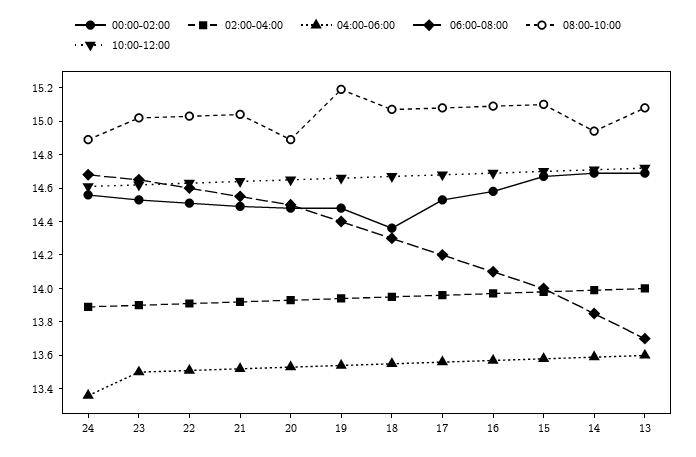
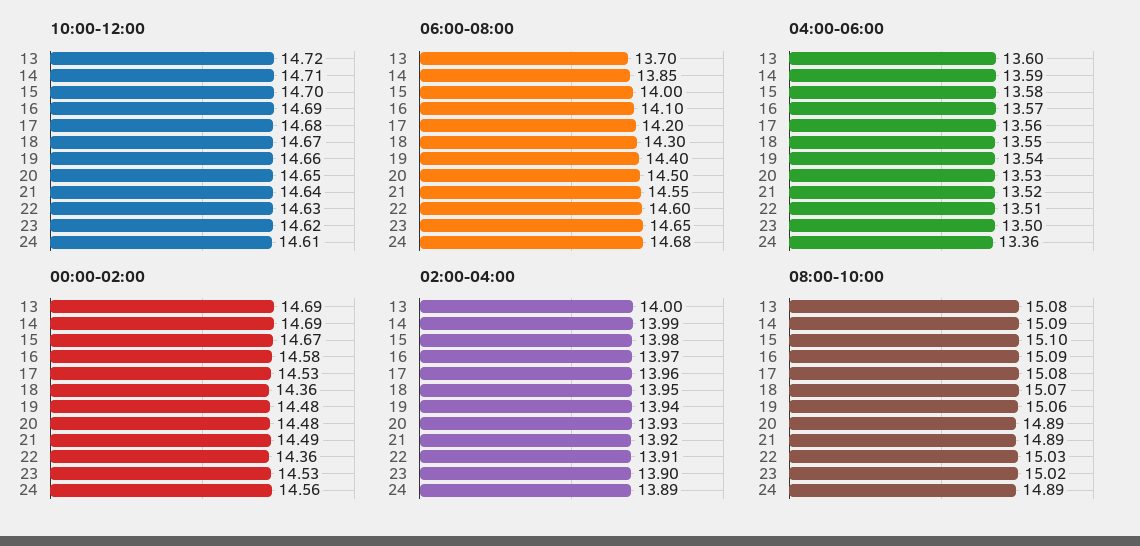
  {
    "00:00-02:00": {
      "24": 14.56,
      "23": 14.53,
-     "22": 14.5,
+     "22": 14.36,
      "21": 14.49,
      "20": 14.48,
      "19": 14.48,
      "18": 14.36,
      "17": 14.53,
      "16": 14.58,
      "15": 14.67,
      "14": 14.69,
      "13": 14.69
    },
    "02:00-04:00": {
      "24": 13.89,
      "23": 13.9,
      "22": 13.91,
      "21": 13.92,
      "20": 13.93,
      "19": 13.94,
      "18": 13.95,
      "17": 13.96,
      "16": 13.97,
      "15": 13.98,
      "14": 13.99,
      "13": 14
    },
    "04:00-06:00": {
      "24": 13.36,
      "23": 13.5,
      "22": 13.51,
      "21": 13.52,
      "20": 13.53,
      "19": 13.54,
      "18": 13.55,
      "17": 13.56,
      "16": 13.57,
      "15": 13.58,
      "14": 13.59,
      "13": 13.6
    },
    "06:00-08:00": {
      "24": 14.68,
      "23": 14.65,
      "22": 14.6,
      "21": 14.55,
      "20": 14.5,
      "19": 14.4,
      "18": 14.3,
      "17": 14.2,
      "16": 14.1,
      "15": 14,
      "14": 13.85,
      "13": 13.7
    },
    "08:00-10:00": {
      "24": 14.89,
      "23": 15.02,
      "22": 15.03,
-     "21": 15.05,
+     "21": 14.89,
      "20": 14.89,
-     "19": 15.2,
+     "19": 15.06,
      "18": 15.07,
      "17": 15.08,
      "16": 15.09,
      "15": 15.1,
-     "14": 14.95,
+     "14": 15.09,
      "13": 15.08
    },
    "10:00-12:00": {
      "24": 14.61,
      "23": 14.62,
      "22": 14.63,
      "21": 14.64,
      "20": 14.65,
      "19": 14.66,
      "18": 14.67,
      "17": 14.68,
      "16": 14.69,
      "15": 14.7,
      "14": 14.71,
      "13": 14.72
    }
  }

